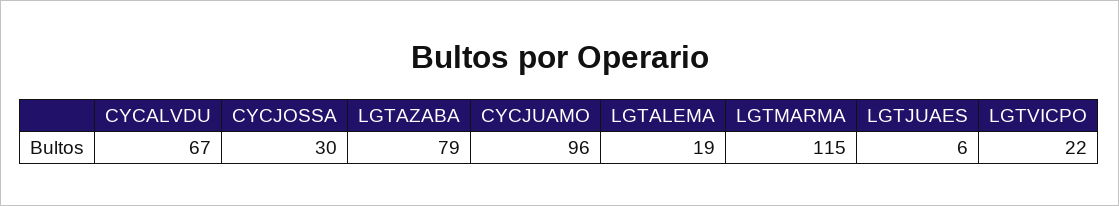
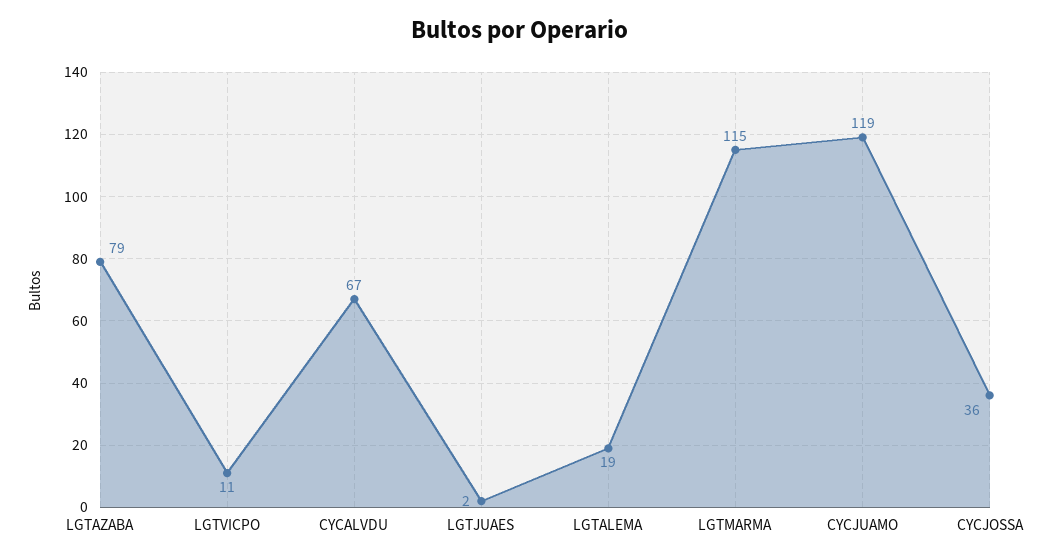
  {
    "CYCALVDU": 67,
-   "CYCJOSSA": 30,
+   "CYCJOSSA": 36,
    "LGTAZABA": 79,
-   "CYCJUAMO": 96,
+   "CYCJUAMO": 119,
    "LGTALEMA": 19,
    "LGTMARMA": 115,
-   "LGTJUAES": 6,
+   "LGTJUAES": 2,
-   "LGTVICPO": 22
+   "LGTVICPO": 11
  }

